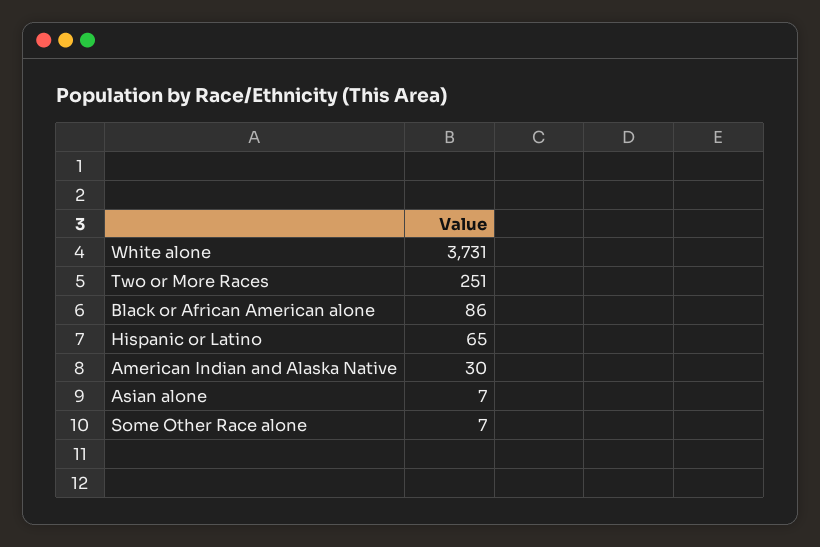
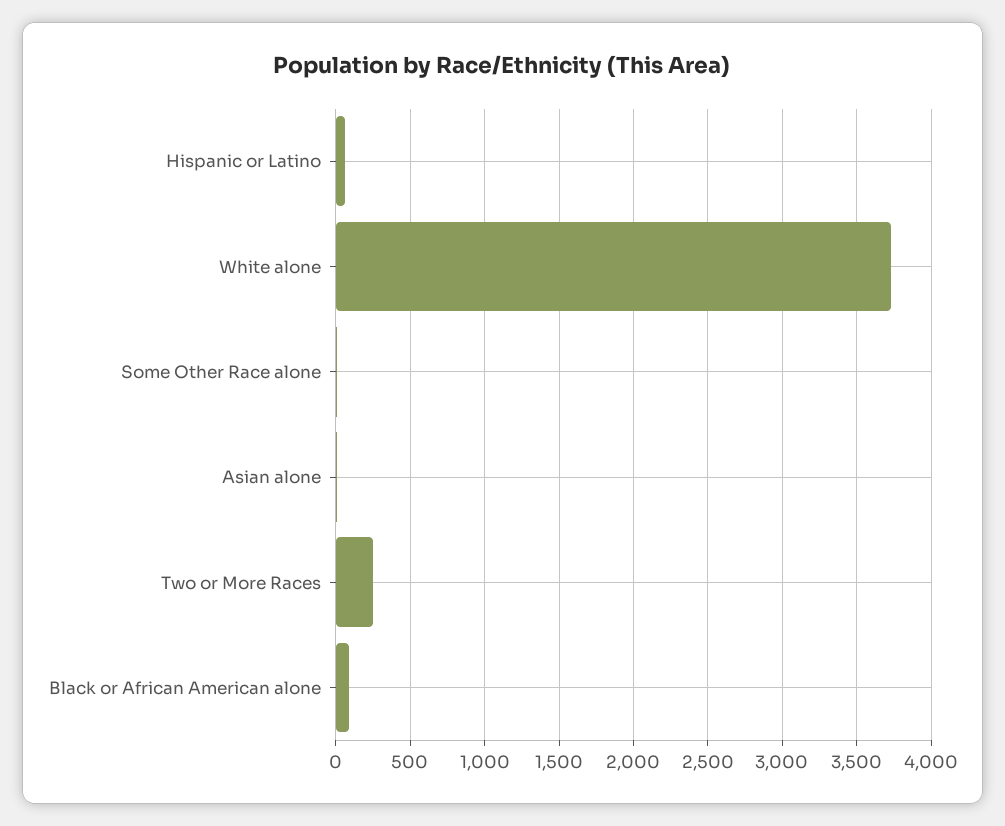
  {
    "White alone": 3731,
    "Two or More Races": 251,
    "Black or African American alone": 86,
    "Hispanic or Latino": 65,
-   "American Indian and Alaska Native": 30,
    "Asian alone": 7,
    "Some Other Race alone": 7
  }

